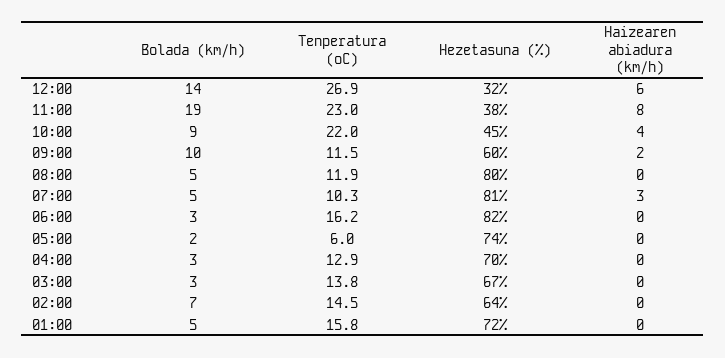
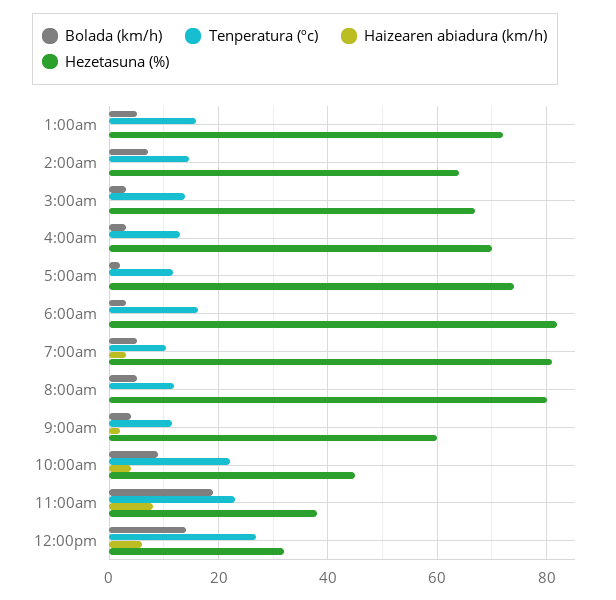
  {
    "Bolada (km/h)": {
      "12:00": 14,
      "11:00": 19,
      "10:00": 9,
-     "09:00": 10,
+     "09:00": 4,
      "08:00": 5,
      "07:00": 5,
      "06:00": 3,
      "05:00": 2,
      "04:00": 3,
      "03:00": 3,
      "02:00": 7,
      "01:00": 5
    },
    "Tenperatura (ºC)": {
      "12:00": 26.9,
      "11:00": 23,
      "10:00": 22,
      "09:00": 11.5,
      "08:00": 11.9,
      "07:00": 10.3,
      "06:00": 16.2,
-     "05:00": 6,
+     "05:00": 12,
      "04:00": 12.9,
      "03:00": 13.8,
      "02:00": 14.5,
      "01:00": 15.8
    },
    "Hezetasuna (%)": {
      "12:00": 32,
      "11:00": 38,
      "10:00": 45,
      "09:00": 60,
      "08:00": 80,
      "07:00": 81,
      "06:00": 82,
      "05:00": 74,
      "04:00": 70,
      "03:00": 67,
      "02:00": 64,
      "01:00": 72
    },
    "Haizearen abiadura (km/h)": {
      "12:00": 6,
      "11:00": 8,
      "10:00": 4,
      "09:00": 2,
      "08:00": 0,
      "07:00": 3,
      "06:00": 0,
      "05:00": 0,
      "04:00": 0,
      "03:00": 0,
      "02:00": 0,
      "01:00": 0
    }
  }

